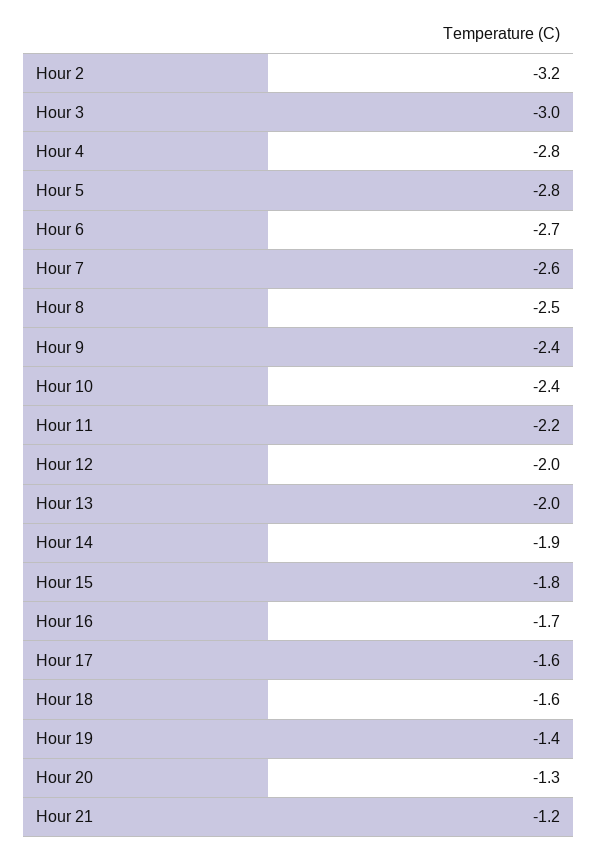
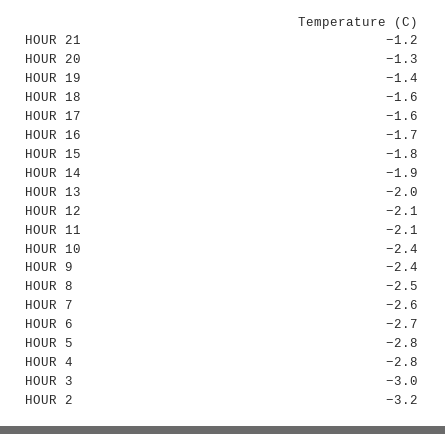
  {
    "Hour 2": -3.2,
    "Hour 3": -3,
    "Hour 4": -2.8,
    "Hour 5": -2.8,
    "Hour 6": -2.7,
    "Hour 7": -2.6,
    "Hour 8": -2.5,
    "Hour 9": -2.4,
    "Hour 10": -2.4,
-   "Hour 11": -2.2,
+   "Hour 11": -2.1,
-   "Hour 12": -2,
+   "Hour 12": -2.1,
    "Hour 13": -2,
    "Hour 14": -1.9,
    "Hour 15": -1.8,
    "Hour 16": -1.7,
    "Hour 17": -1.6,
    "Hour 18": -1.6,
    "Hour 19": -1.4,
    "Hour 20": -1.3,
    "Hour 21": -1.2
  }

